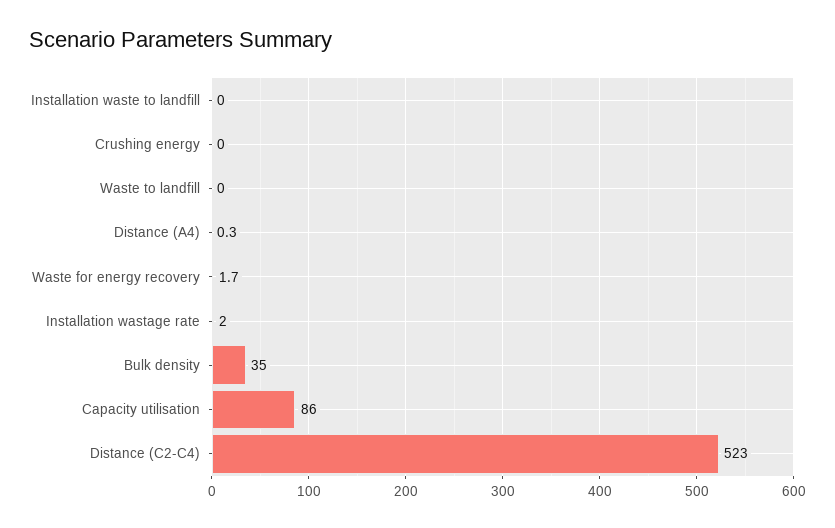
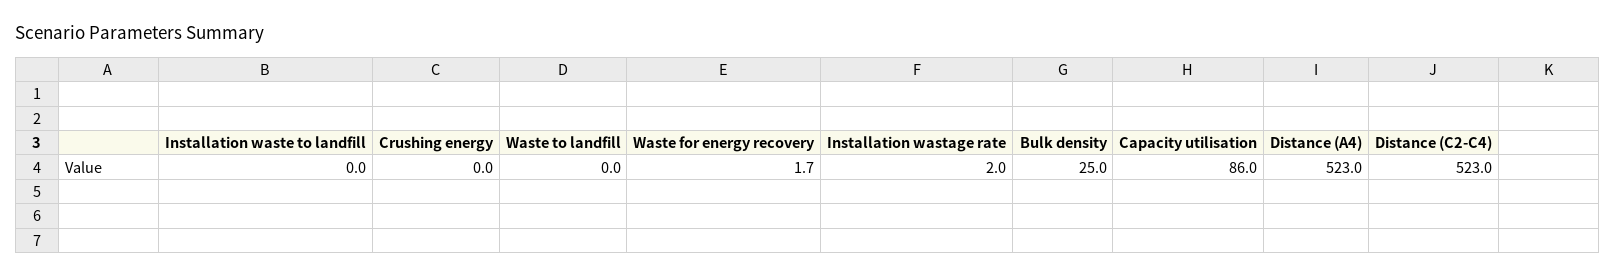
  {
    "Installation waste to landfill": 0,
    "Crushing energy": 0,
    "Waste to landfill": 0,
-   "Distance (A4)": 0.3,
+   "Distance (A4)": 523,
    "Waste for energy recovery": 1.7,
    "Installation wastage rate": 2,
-   "Bulk density": 35,
+   "Bulk density": 25,
    "Capacity utilisation": 86,
    "Distance (C2-C4)": 523
  }

